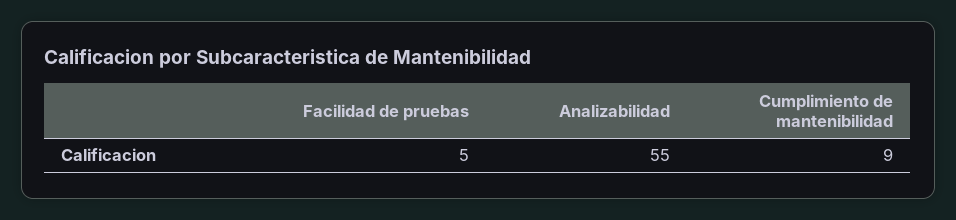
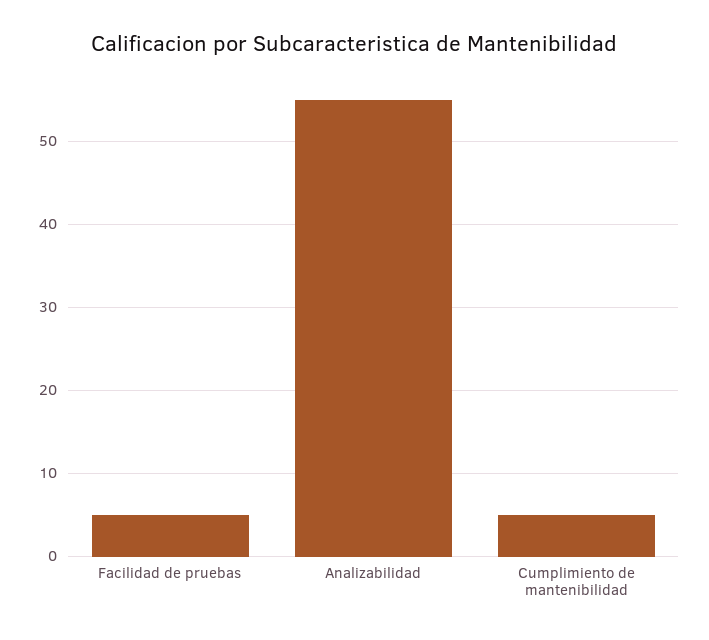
  {
    "Facilidad de pruebas": 5,
    "Analizabilidad": 55,
-   "Cumplimiento de mantenibilidad": 9
+   "Cumplimiento de mantenibilidad": 5
  }

